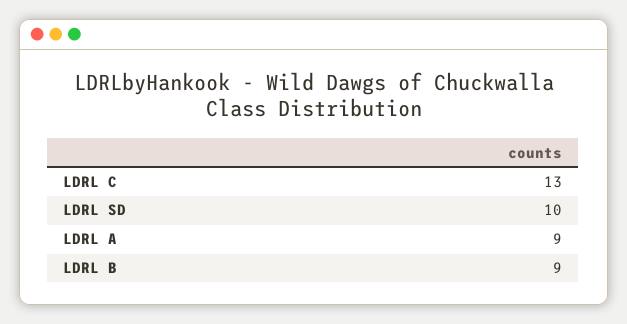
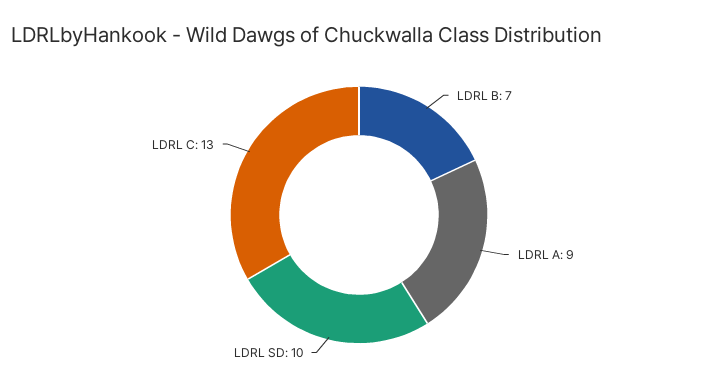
  {
    "LDRL C": 13,
    "LDRL SD": 10,
    "LDRL A": 9,
-   "LDRL B": 9
+   "LDRL B": 7
  }

